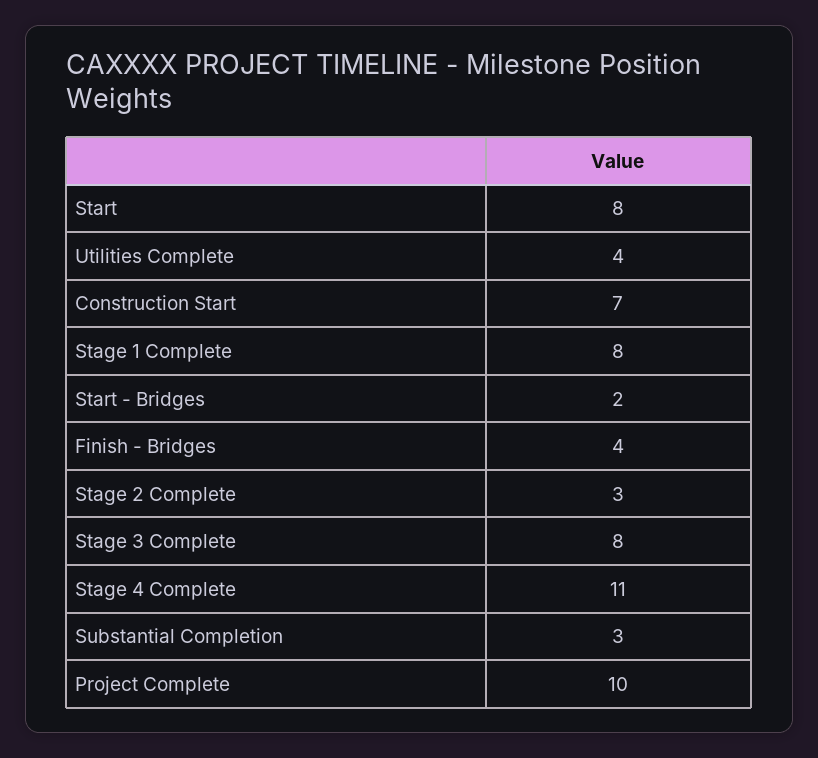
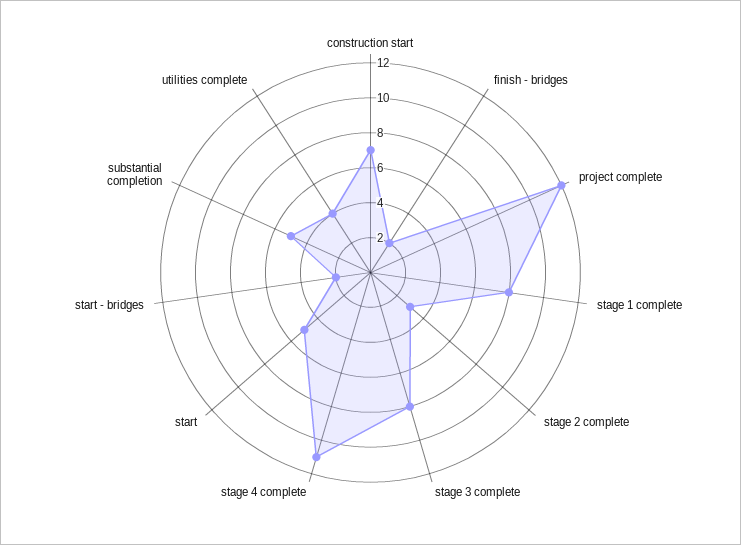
  {
-   "Start": 8,
+   "Start": 5,
    "Utilities Complete": 4,
    "Construction Start": 7,
    "Stage 1 Complete": 8,
    "Start - Bridges": 2,
-   "Finish - Bridges": 4,
+   "Finish - Bridges": 2,
    "Stage 2 Complete": 3,
    "Stage 3 Complete": 8,
    "Stage 4 Complete": 11,
-   "Substantial Completion": 3,
+   "Substantial Completion": 5,
-   "Project Complete": 10
+   "Project Complete": 12
  }

